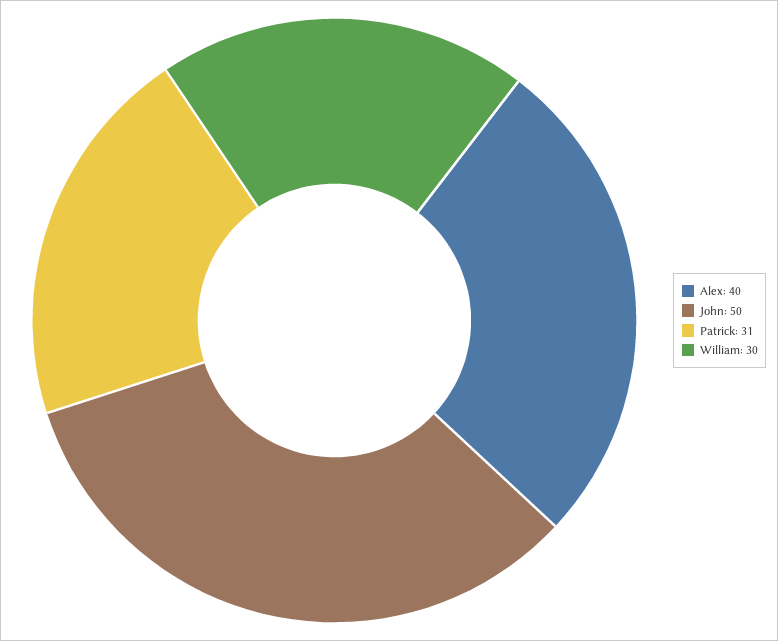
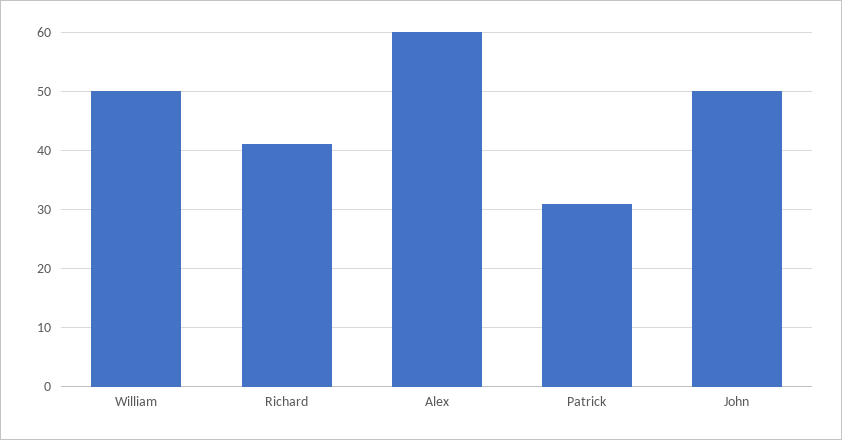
  {
-   "Alex": 40,
+   "Alex": 60,
    "John": 50,
    "Patrick": 31,
-   "William": 30
+   "William": 50,
+   "Richard": 40
  }

